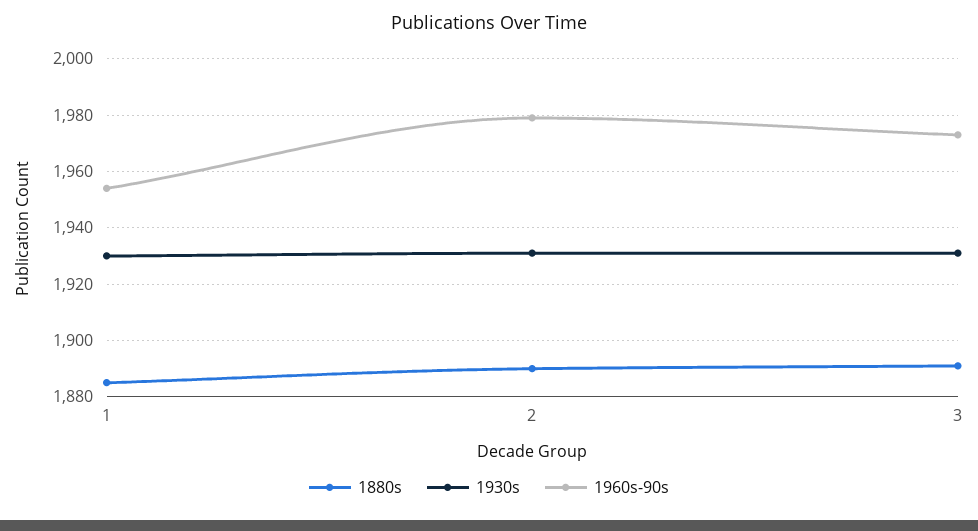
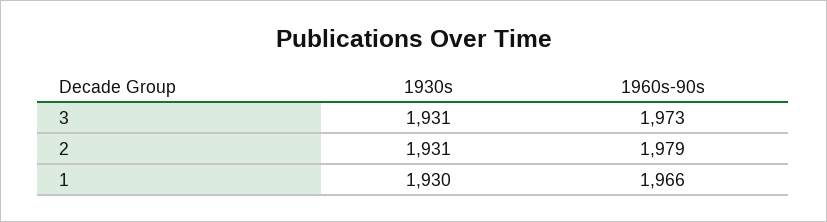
  {
-   "1880s": {
-     "1": 1885,
-     "2": 1890,
-     "3": 1890
-   },
    "1930s": {
      "1": 1930,
      "2": 1931,
      "3": 1931
    },
    "1960s-90s": {
-     "1": 1955,
+     "1": 1966,
      "2": 1979,
      "3": 1973
    }
  }

